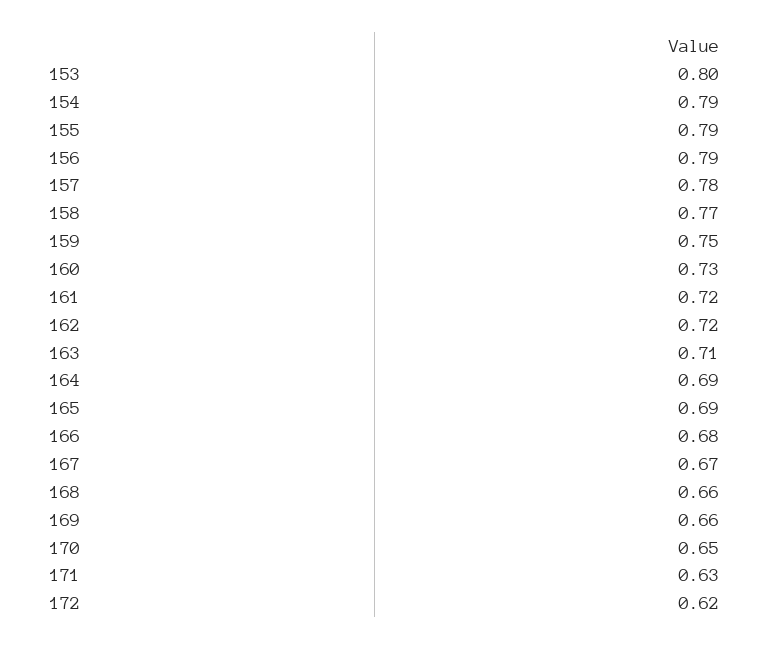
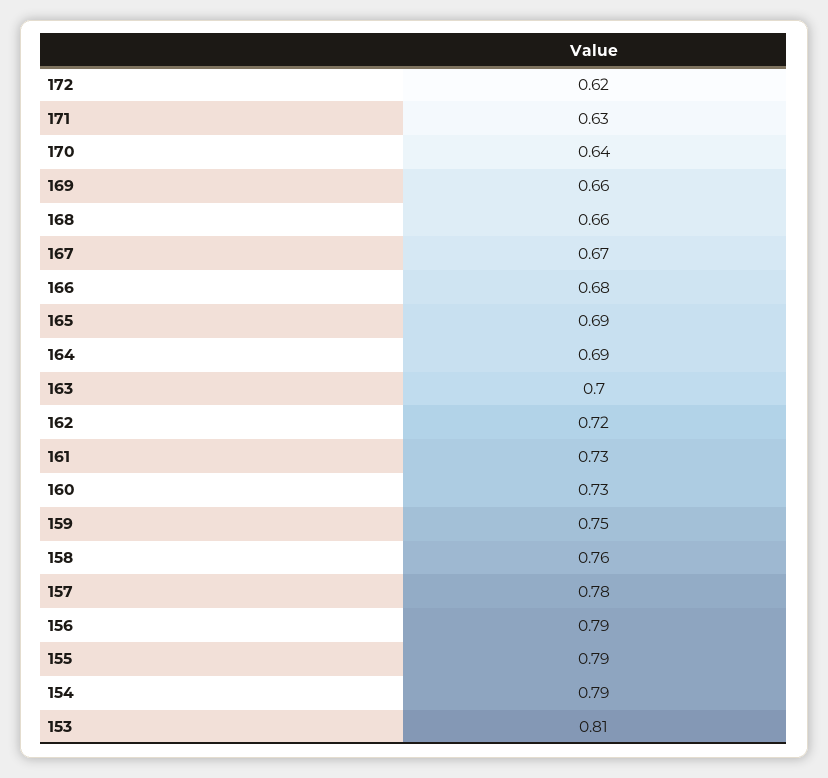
  {
-   "153": 0.8,
+   "153": 0.81,
    "154": 0.79,
    "155": 0.79,
    "156": 0.79,
    "157": 0.78,
-   "158": 0.77,
+   "158": 0.76,
    "159": 0.75,
    "160": 0.73,
-   "161": 0.72,
+   "161": 0.73,
    "162": 0.72,
-   "163": 0.71,
+   "163": 0.7,
    "164": 0.69,
    "165": 0.69,
    "166": 0.68,
    "167": 0.67,
    "168": 0.66,
    "169": 0.66,
-   "170": 0.65,
+   "170": 0.64,
    "171": 0.63,
    "172": 0.62
  }

